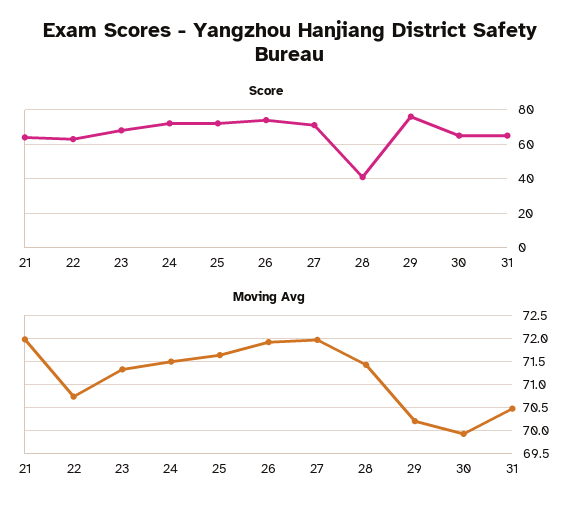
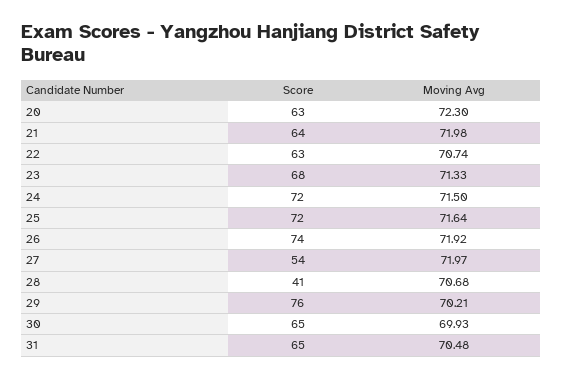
  {
    "Score": {
      "21": 64,
      "22": 63,
      "23": 68,
      "24": 72,
      "25": 72,
      "26": 74,
-     "27": 70,
+     "27": 54,
      "28": 41,
      "29": 76,
      "30": 65,
-     "31": 65
+     "31": 65,
+     "20": 63
    },
    "Moving Avg": {
      "21": 71.98,
      "22": 70.74,
      "23": 71.33,
      "24": 71.5,
      "25": 71.64,
      "26": 71.92,
      "27": 71.97,
-     "28": 71.5,
+     "28": 70.68,
      "29": 70.21,
      "30": 69.93,
-     "31": 70.48
+     "31": 70.48,
+     "20": 72.3
    }
  }

